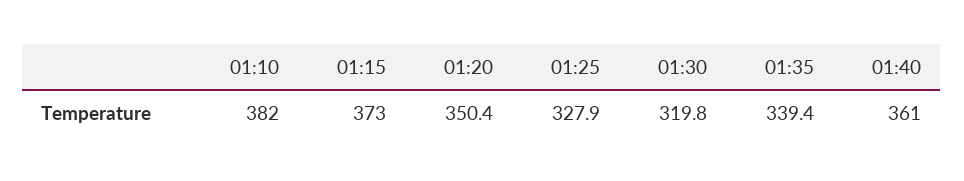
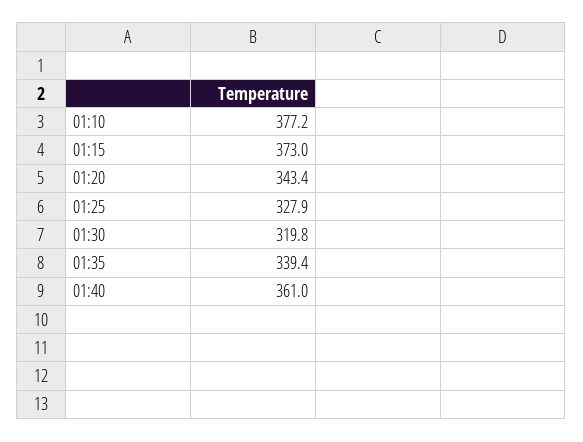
  {
-   "01:10": 382,
+   "01:10": 377.2,
    "01:15": 373,
-   "01:20": 350.4,
+   "01:20": 343.4,
    "01:25": 327.9,
    "01:30": 319.8,
    "01:35": 339.4,
    "01:40": 361
  }

